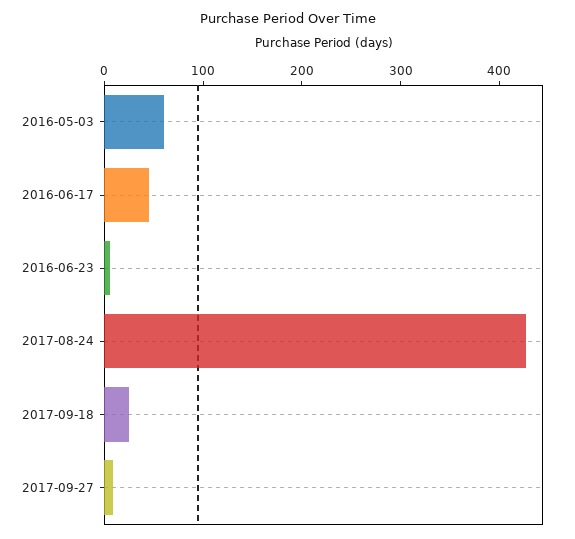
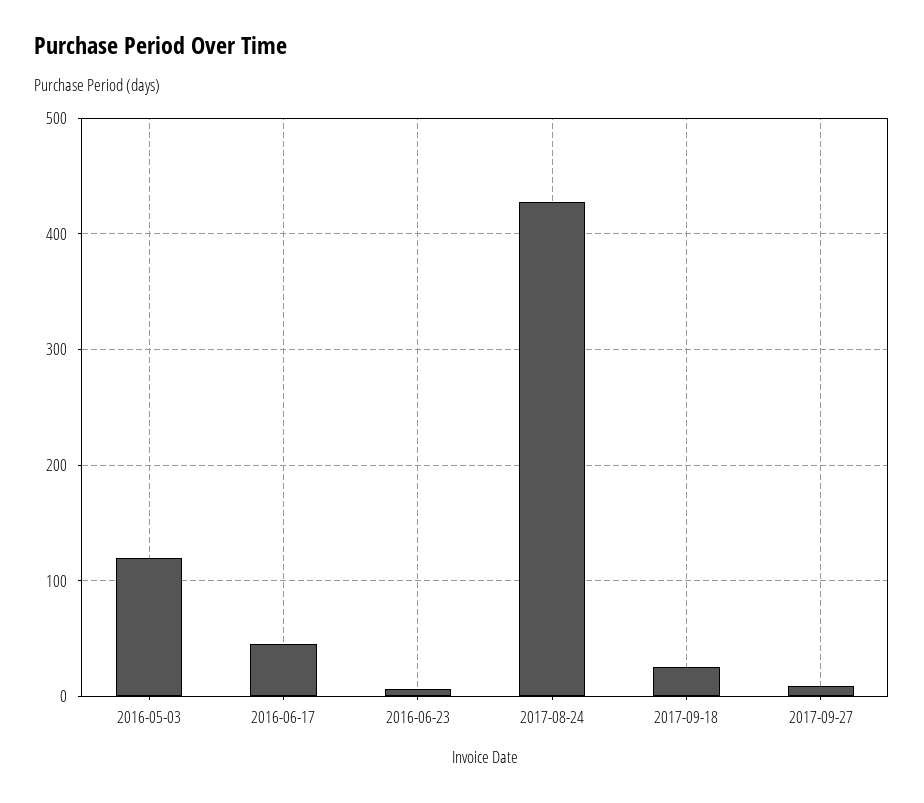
  {
-   "2016-05-03": 60,
+   "2016-05-03": 120,
    "2016-06-17": 50,
    "2016-06-23": 10,
    "2017-08-24": 430,
    "2017-09-18": 30,
    "2017-09-27": 10
  }

